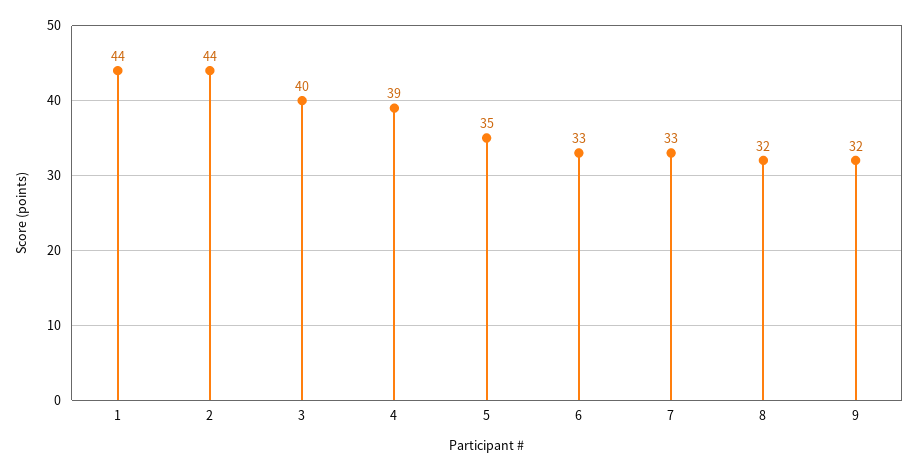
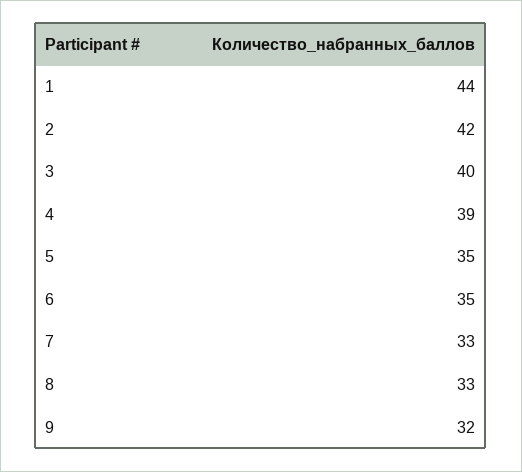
  {
    "1": 44,
-   "2": 44,
+   "2": 42,
    "3": 40,
    "4": 39,
    "5": 35,
-   "6": 33,
+   "6": 35,
    "7": 33,
-   "8": 32,
+   "8": 33,
    "9": 32
  }

